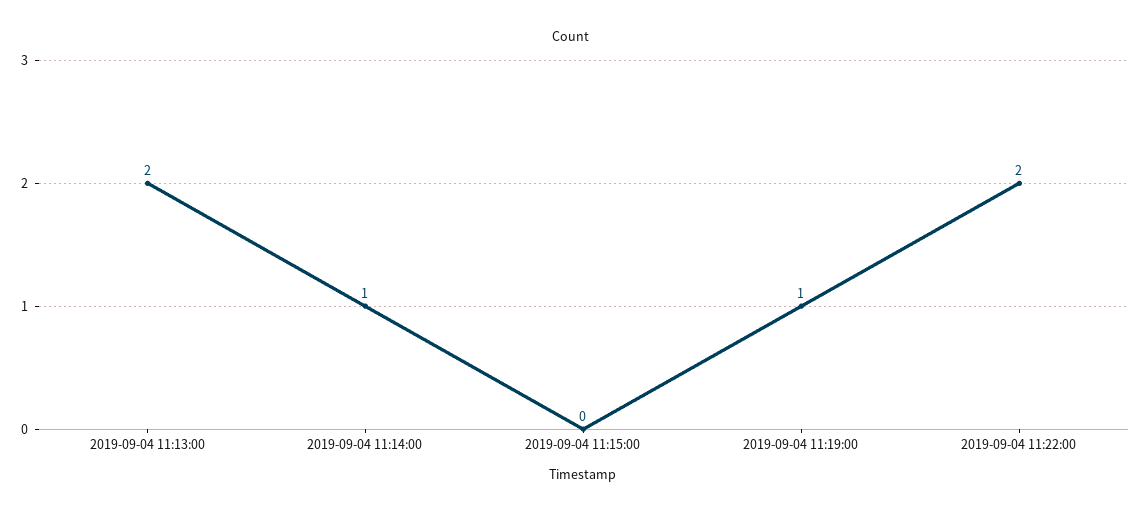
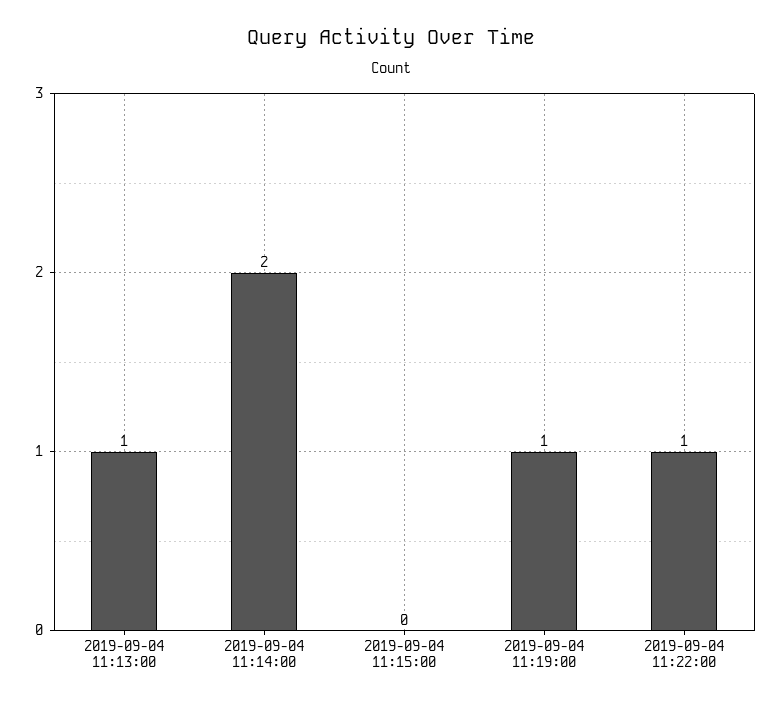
  {
-   "2019-09-04 11:13:00": 2,
+   "2019-09-04 11:13:00": 1,
-   "2019-09-04 11:14:00": 1,
+   "2019-09-04 11:14:00": 2,
    "2019-09-04 11:15:00": 0,
    "2019-09-04 11:19:00": 1,
-   "2019-09-04 11:22:00": 2
+   "2019-09-04 11:22:00": 1
  }

